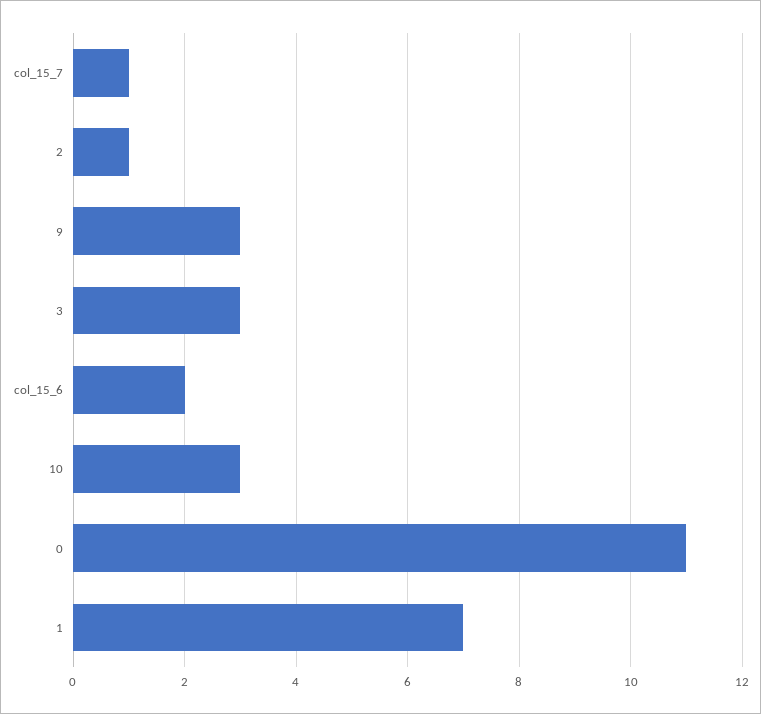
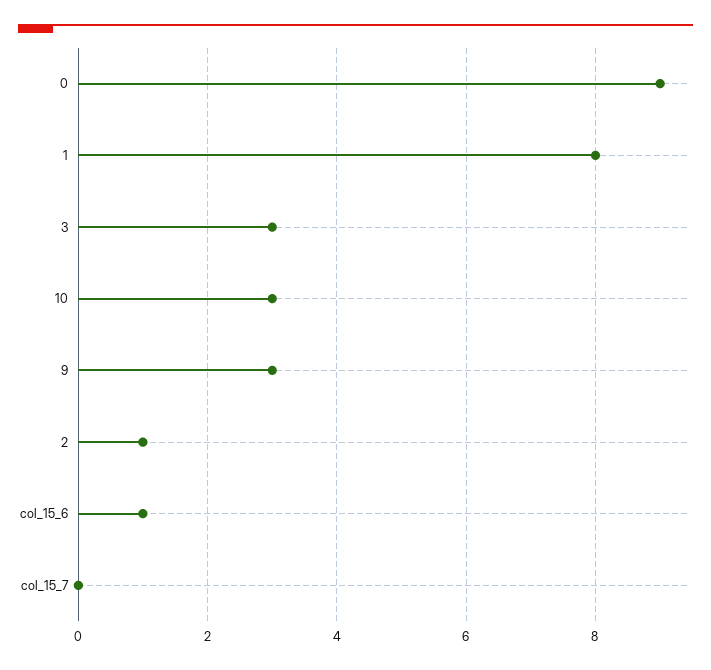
  {
-   "col_15_7": 1,
+   "col_15_7": 0,
    "2": 1,
    "9": 3,
    "3": 3,
-   "col_15_6": 2,
+   "col_15_6": 1,
    "10": 3,
-   "0": 11,
+   "0": 9,
-   "1": 7
+   "1": 8
  }

